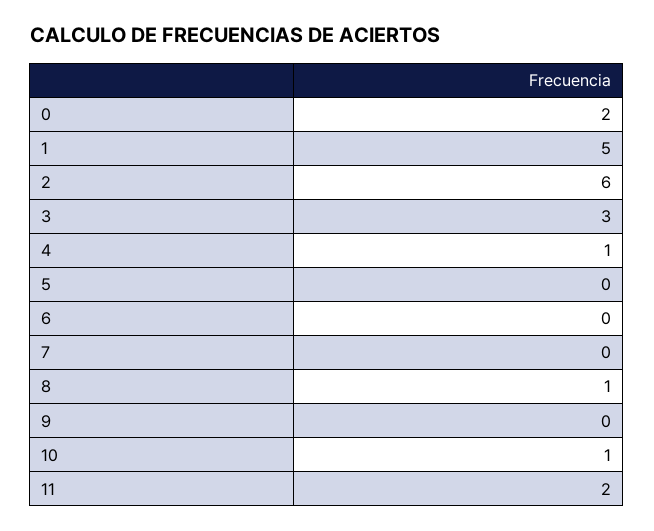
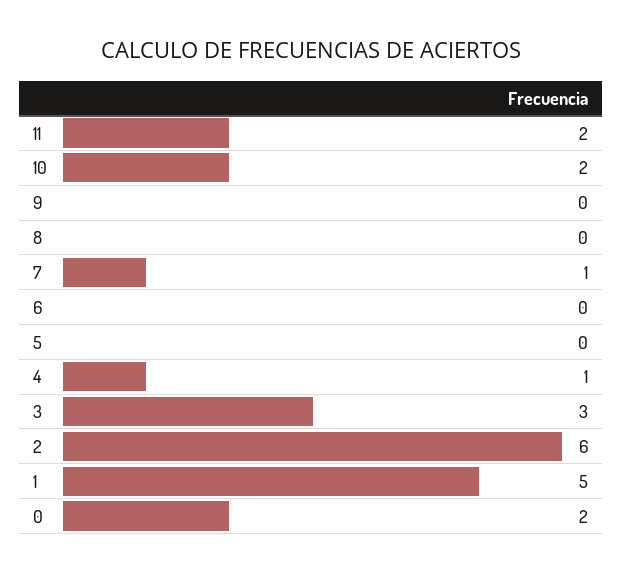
  {
    "0": 2,
    "1": 5,
    "2": 6,
    "3": 3,
    "4": 1,
    "5": 0,
    "6": 0,
-   "7": 0,
+   "7": 1,
-   "8": 1,
+   "8": 0,
    "9": 0,
-   "10": 1,
+   "10": 2,
    "11": 2
  }

